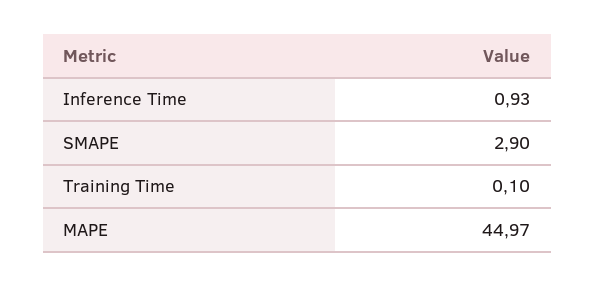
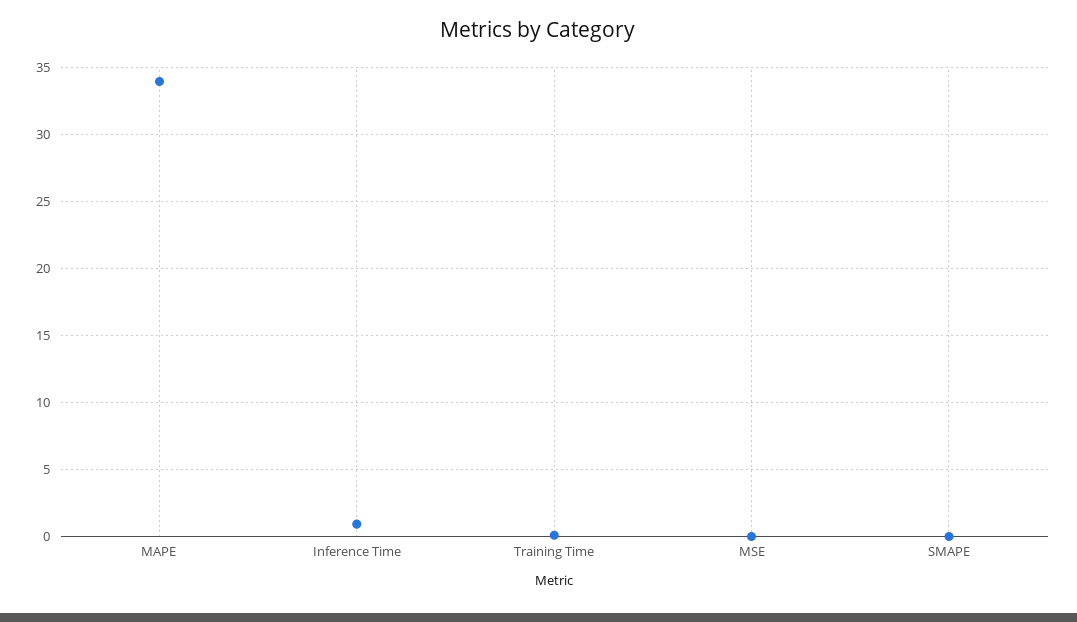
  {
    "Inference Time": 0.93,
-   "SMAPE": 2.9,
+   "SMAPE": 0,
    "Training Time": 0.1,
-   "MAPE": 44.97
+   "MAPE": 34,
+   "MSE": 0
  }

